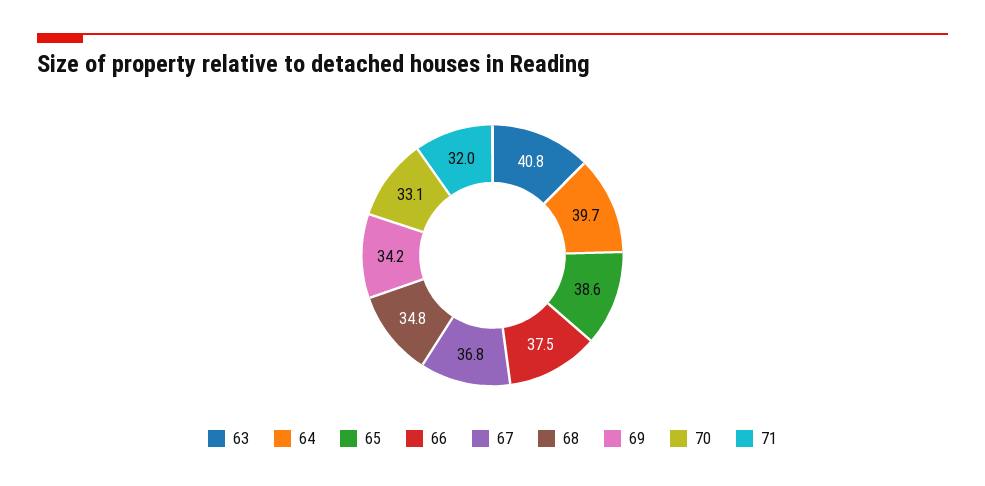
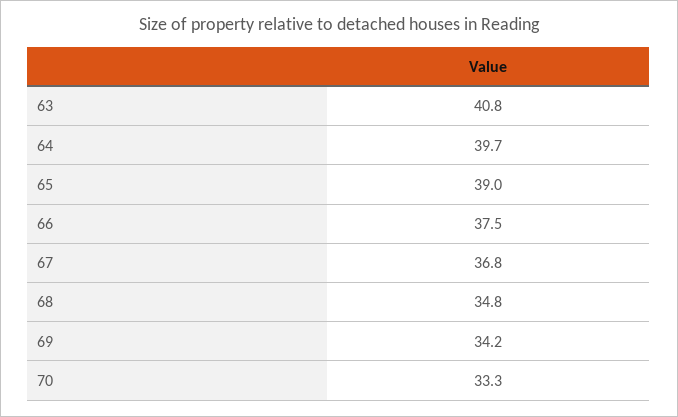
  {
    "63": 40.8,
    "64": 39.7,
-   "65": 38.6,
+   "65": 39,
    "66": 37.5,
    "67": 36.8,
    "68": 34.8,
    "69": 34.2,
-   "70": 33.1,
+   "70": 33.3
-   "71": 32
  }

